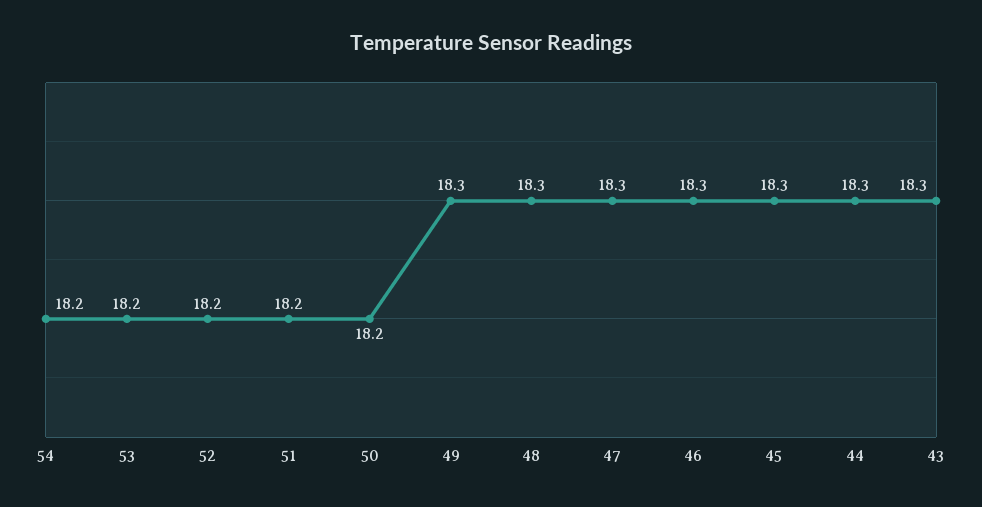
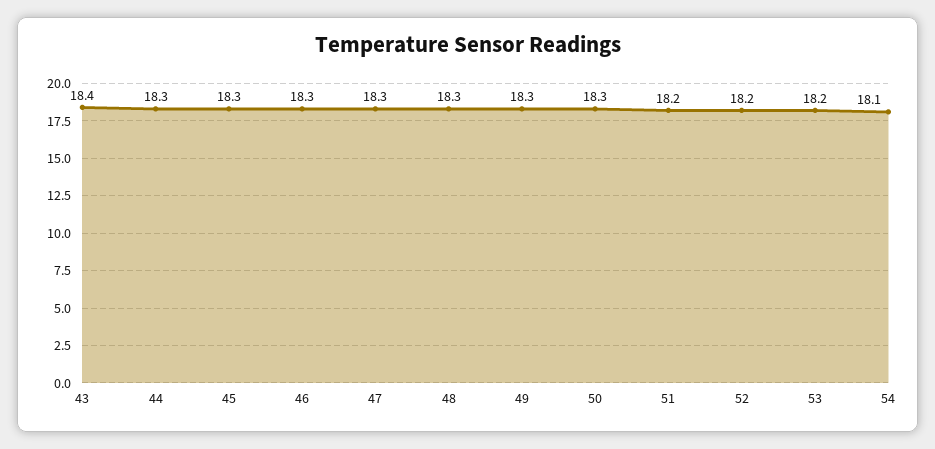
  {
-   "54": 18.2,
+   "54": 18.1,
    "53": 18.2,
    "52": 18.2,
    "51": 18.2,
-   "50": 18.2,
+   "50": 18.3,
    "49": 18.3,
    "48": 18.3,
    "47": 18.3,
    "46": 18.3,
    "45": 18.3,
    "44": 18.3,
-   "43": 18.3
+   "43": 18.4
  }

